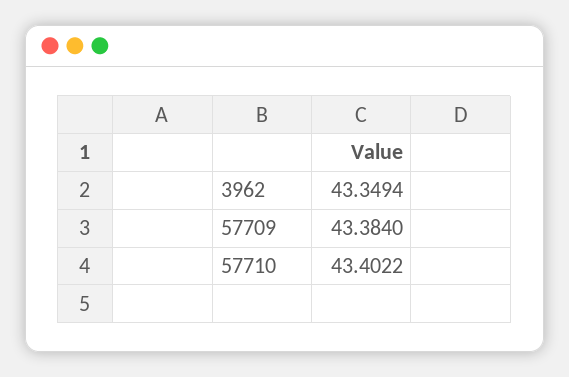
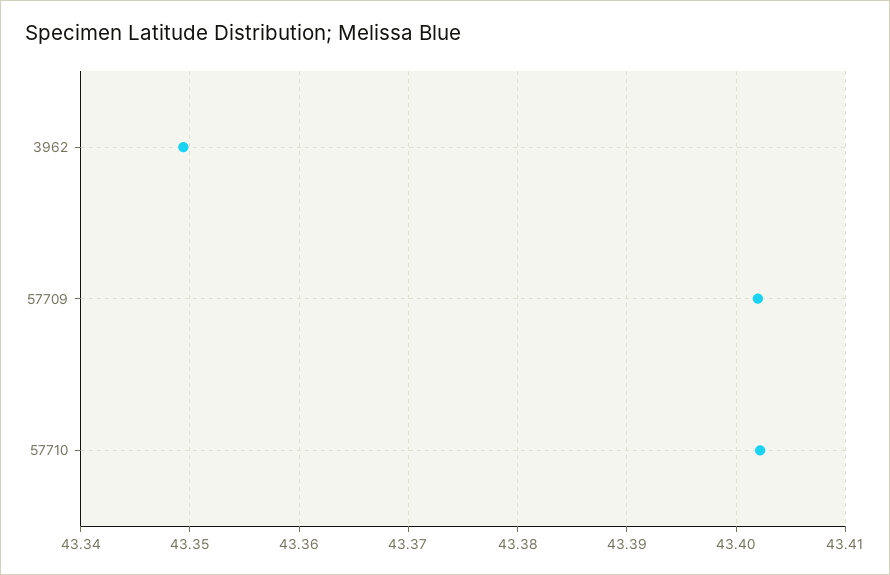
  {
    "3962": 43.3494,
-   "57709": 43.384,
+   "57709": 43.402,
    "57710": 43.4022
  }

